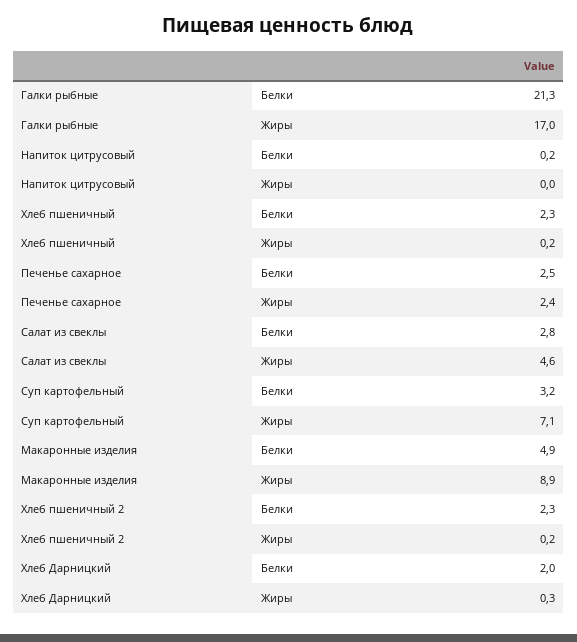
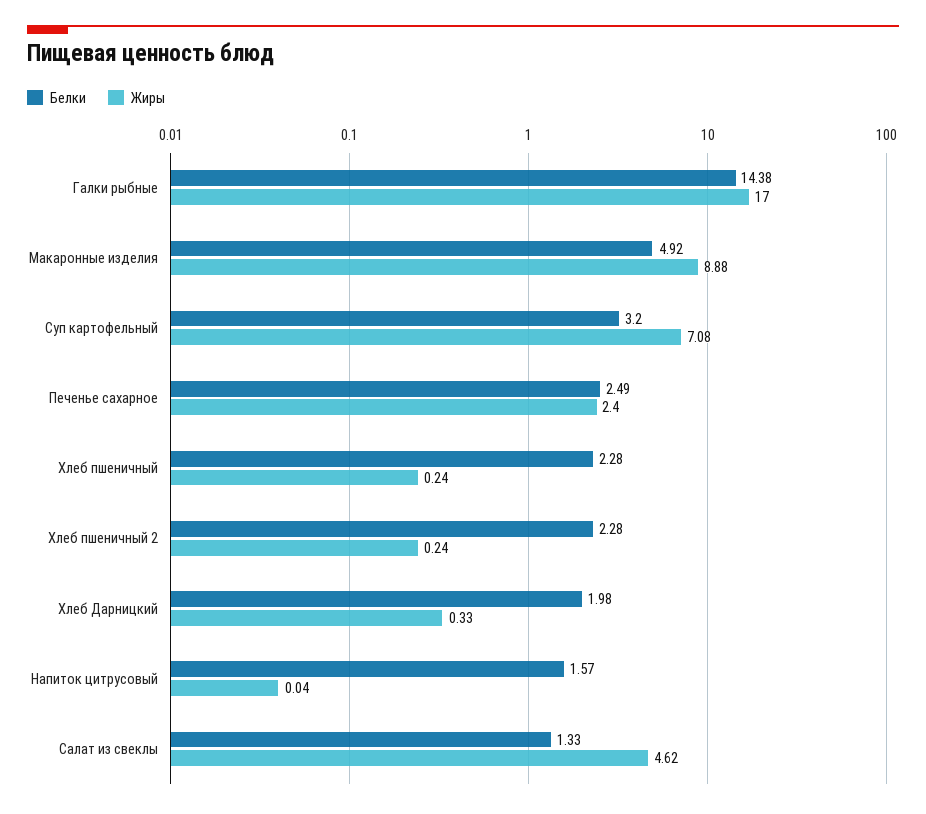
  {
    "Белки": {
-     "Галки рыбные": 21.3,
+     "Галки рыбные": 14.38,
-     "Напиток цитрусовый": 0.2,
+     "Напиток цитрусовый": 1.57,
      "Хлеб пшеничный": 2.28,
      "Печенье сахарное": 2.49,
-     "Салат из свеклы": 2.8,
+     "Салат из свеклы": 1.33,
      "Суп картофельный": 3.2,
      "Макаронные изделия": 4.92,
      "Хлеб пшеничный 2": 2.28,
      "Хлеб Дарницкий": 1.98
    },
    "Жиры": {
      "Галки рыбные": 17,
      "Напиток цитрусовый": 0.04,
      "Хлеб пшеничный": 0.24,
      "Печенье сахарное": 2.4,
      "Салат из свеклы": 4.62,
      "Суп картофельный": 7.08,
      "Макаронные изделия": 8.88,
      "Хлеб пшеничный 2": 0.24,
      "Хлеб Дарницкий": 0.33
    }
  }

